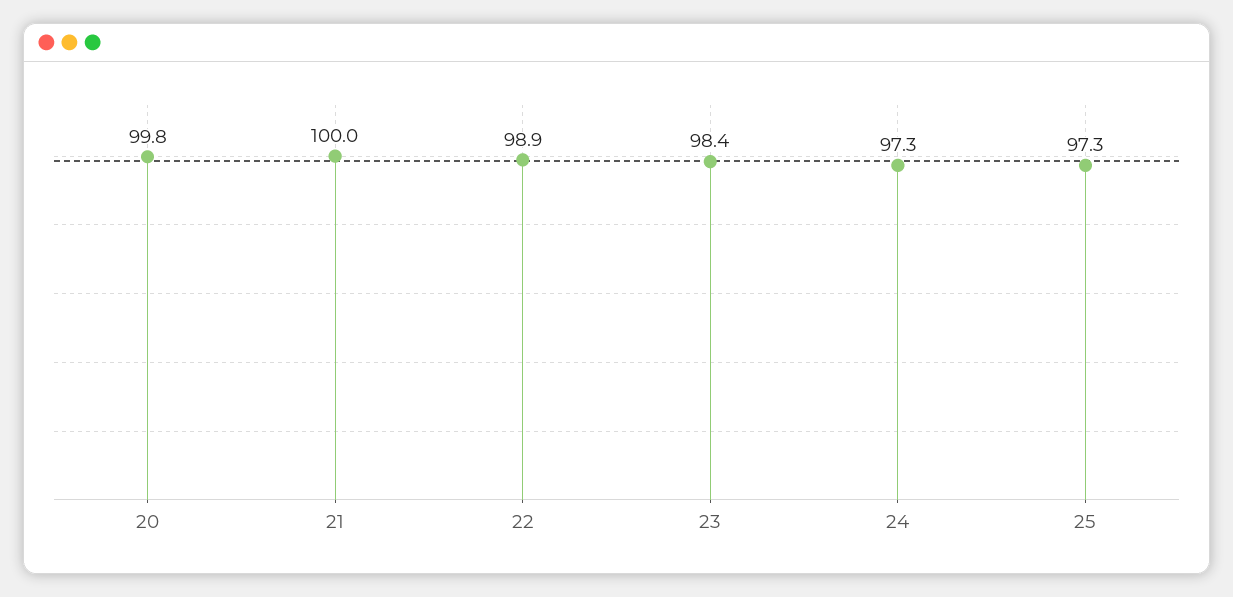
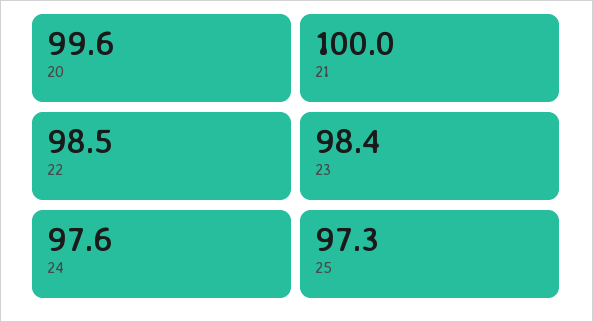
  {
-   "20": 99.8,
+   "20": 99.6,
    "21": 100,
-   "22": 98.9,
+   "22": 98.5,
    "23": 98.4,
-   "24": 97.3,
+   "24": 97.6,
    "25": 97.3
  }

